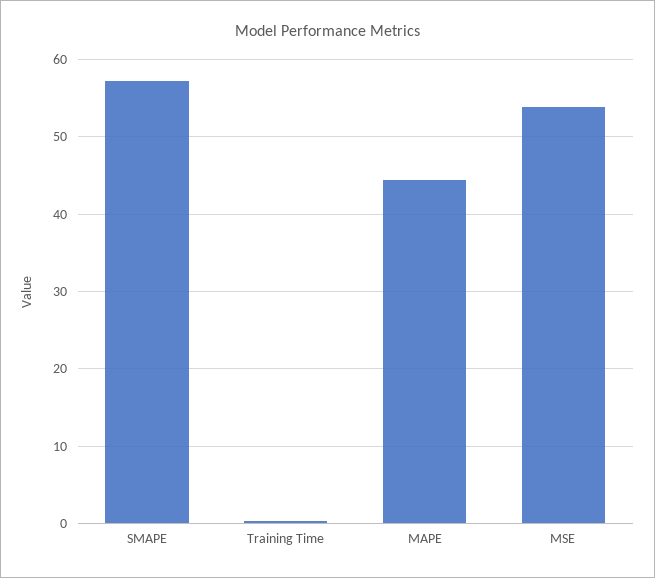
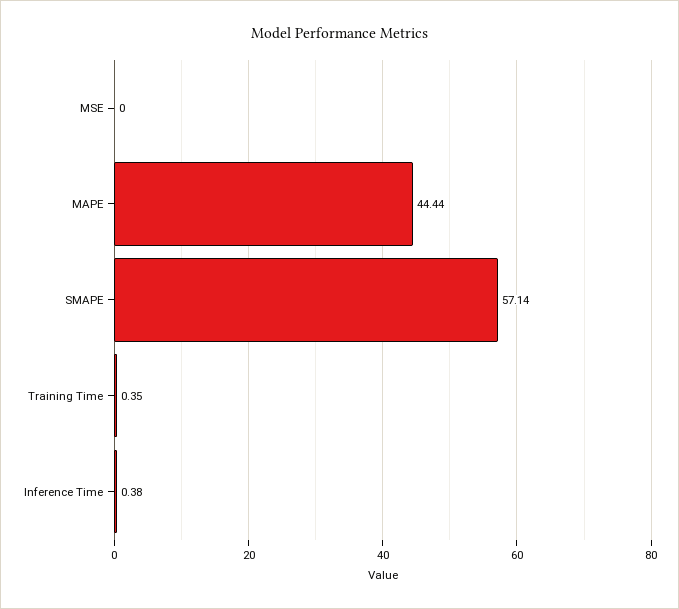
  {
    "SMAPE": 57.14,
    "Training Time": 0.35,
    "MAPE": 44.44,
-   "MSE": 54
+   "MSE": 0,
+   "Inference Time": 0.38
  }

